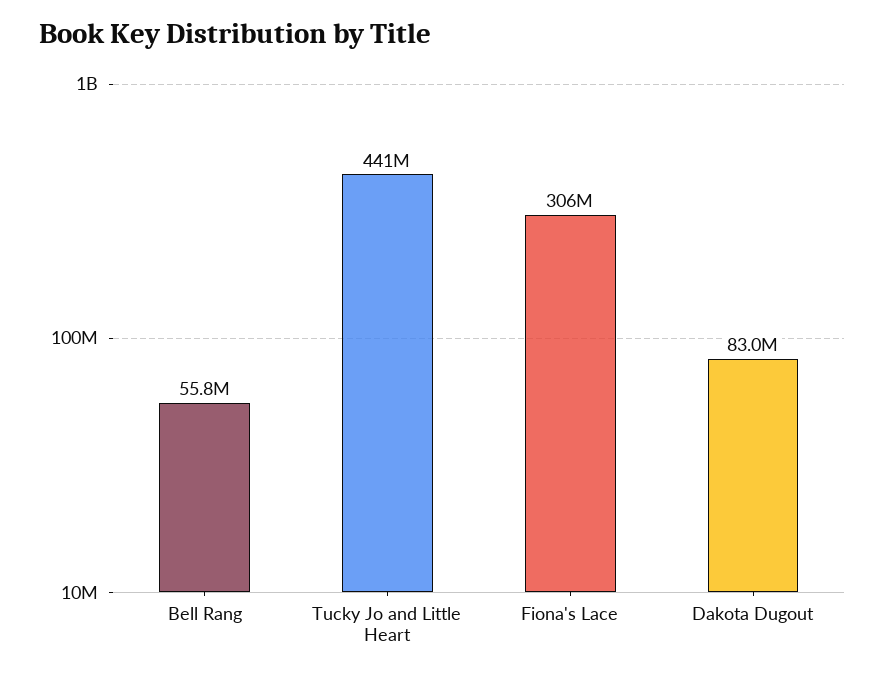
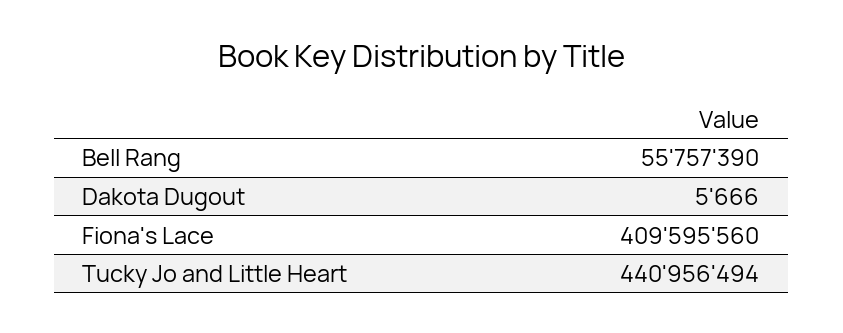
  {
    "Bell Rang": 55757390,
    "Tucky Jo and Little Heart": 440956494,
-   "Fiona's Lace": 306000000,
+   "Fiona's Lace": 409595560,
-   "Dakota Dugout": 83000000
+   "Dakota Dugout": 5666
  }

